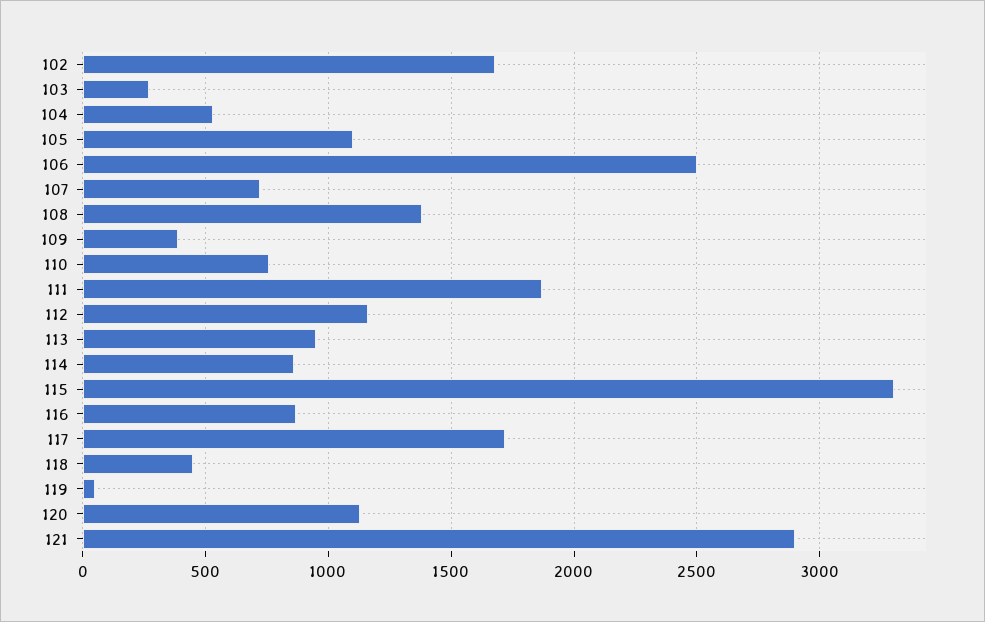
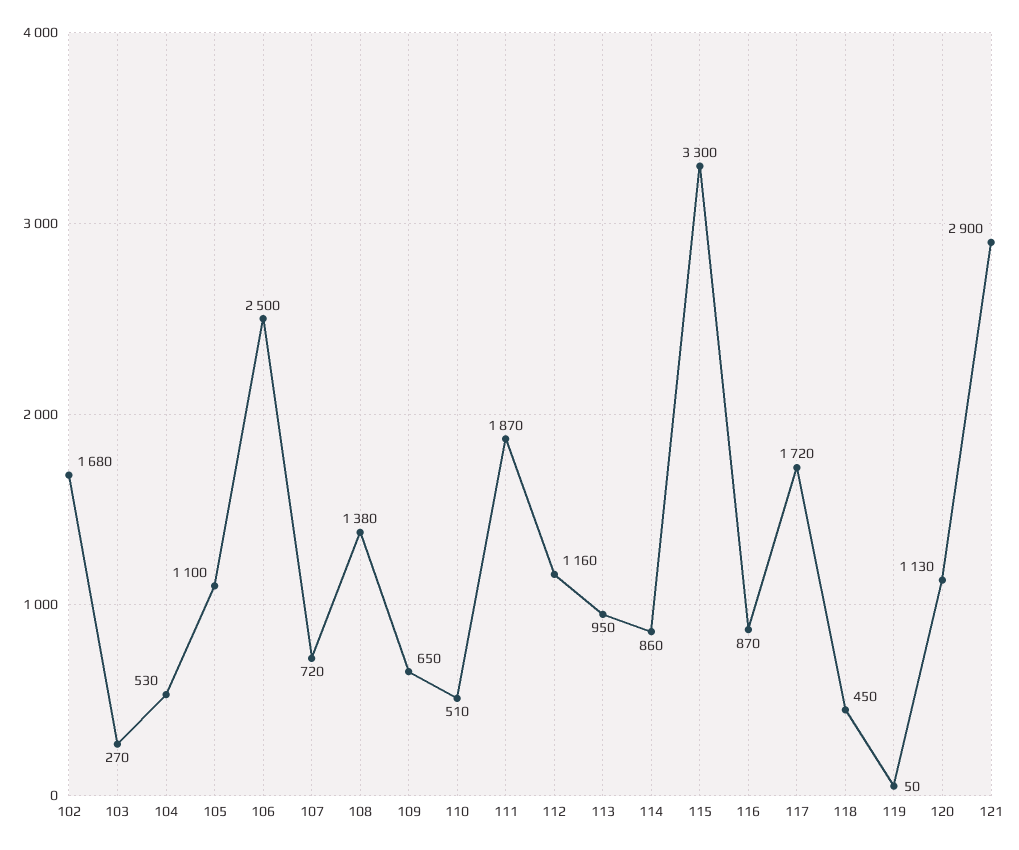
  {
    "102": 1680,
    "103": 270,
    "104": 530,
    "105": 1100,
    "106": 2500,
    "107": 720,
    "108": 1380,
-   "109": 400,
+   "109": 650,
-   "110": 750,
+   "110": 510,
    "111": 1870,
    "112": 1160,
    "113": 950,
    "114": 860,
    "115": 3300,
    "116": 870,
    "117": 1720,
    "118": 450,
    "119": 50,
    "120": 1130,
    "121": 2900
  }

